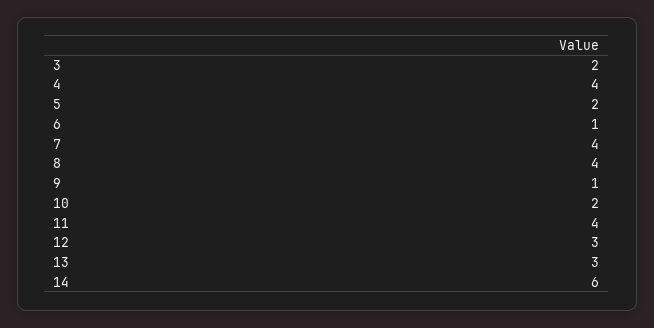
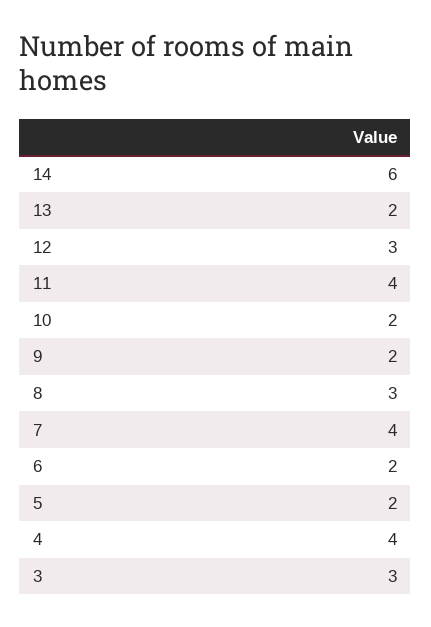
  {
-   "3": 2,
+   "3": 3,
    "4": 4,
    "5": 2,
-   "6": 1,
+   "6": 2,
    "7": 4,
-   "8": 4,
+   "8": 3,
-   "9": 1,
+   "9": 2,
    "10": 2,
    "11": 4,
    "12": 3,
-   "13": 3,
+   "13": 2,
    "14": 6
  }

